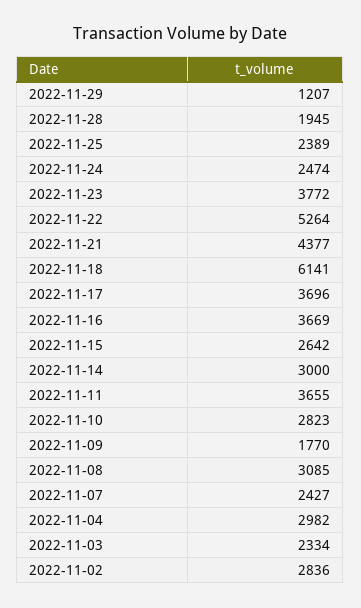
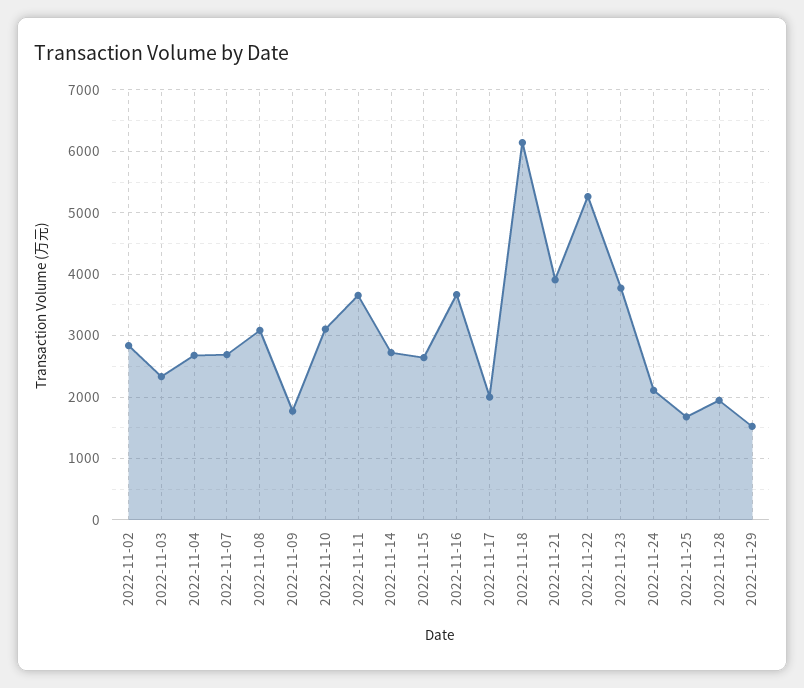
  {
-   "2022-11-29": 1207,
+   "2022-11-29": 1500,
    "2022-11-28": 1945,
-   "2022-11-25": 2389,
+   "2022-11-25": 1700,
-   "2022-11-24": 2474,
+   "2022-11-24": 2100,
    "2022-11-23": 3772,
    "2022-11-22": 5264,
-   "2022-11-21": 4377,
+   "2022-11-21": 3900,
    "2022-11-18": 6141,
-   "2022-11-17": 3696,
+   "2022-11-17": 2000,
    "2022-11-16": 3669,
    "2022-11-15": 2642,
-   "2022-11-14": 3000,
+   "2022-11-14": 2700,
    "2022-11-11": 3655,
-   "2022-11-10": 2823,
+   "2022-11-10": 3100,
    "2022-11-09": 1770,
    "2022-11-08": 3085,
-   "2022-11-07": 2427,
+   "2022-11-07": 2700,
-   "2022-11-04": 2982,
+   "2022-11-04": 2700,
    "2022-11-03": 2334,
    "2022-11-02": 2836
  }

